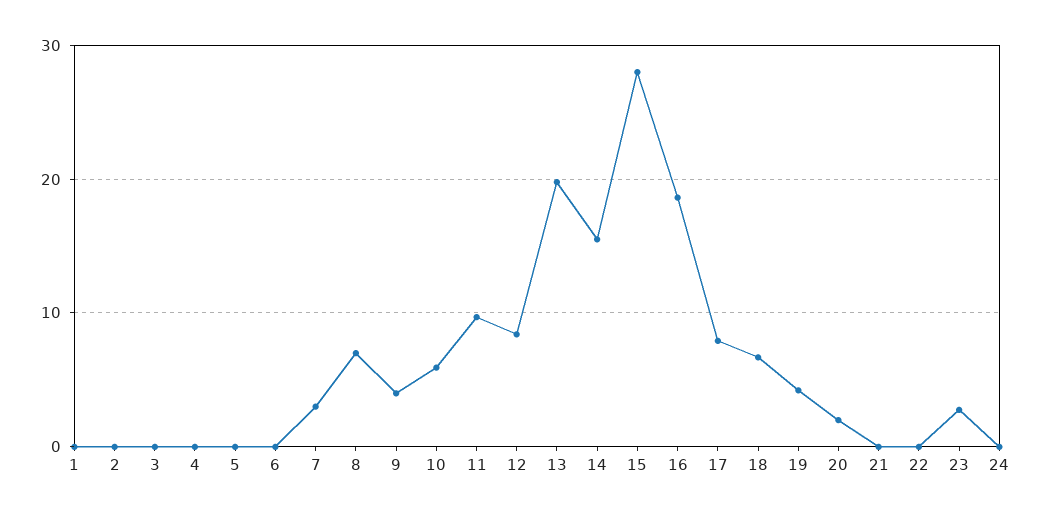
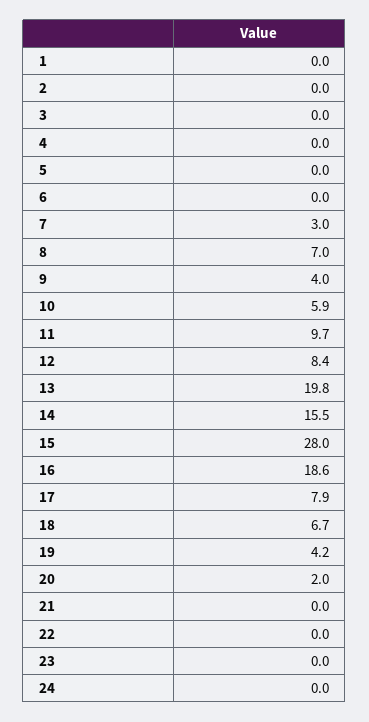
  {
    "1": 0,
    "2": 0,
    "3": 0,
    "4": 0,
    "5": 0,
    "6": 0,
    "7": 3,
    "8": 7,
    "9": 4,
    "10": 5.9,
    "11": 9.7,
    "12": 8.4,
    "13": 19.8,
    "14": 15.5,
    "15": 28,
    "16": 18.6,
    "17": 7.9,
    "18": 6.7,
    "19": 4.2,
    "20": 2,
    "21": 0,
    "22": 0,
-   "23": 3,
+   "23": 0,
    "24": 0
  }

